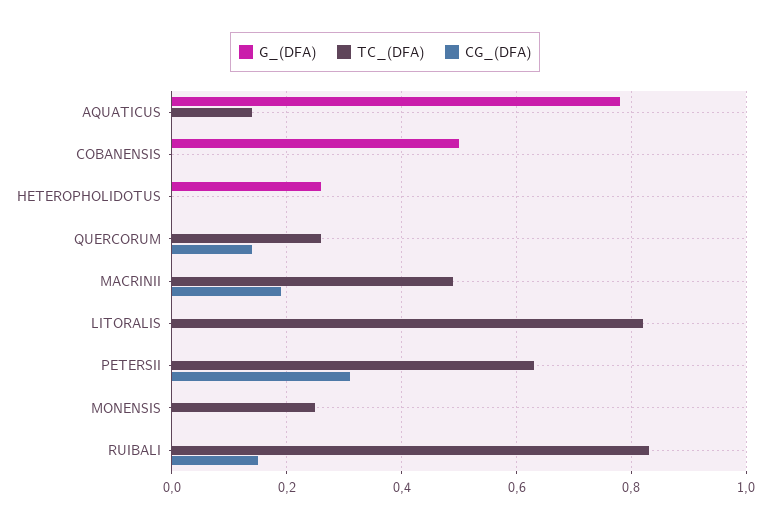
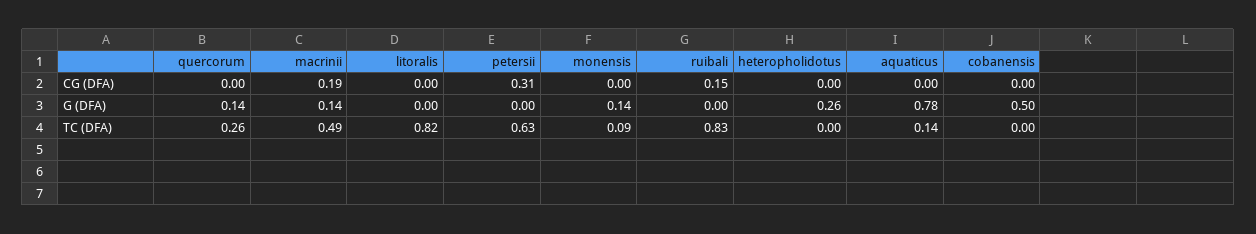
  {
    "G_(DFA)": {
      "AQUATICUS": 0.78,
      "COBANENSIS": 0.5,
      "HETEROPHOLIDOTUS": 0.26,
-     "QUERCORUM": 0,
+     "QUERCORUM": 0.14,
-     "MACRINII": 0,
+     "MACRINII": 0.14,
      "LITORALIS": 0,
      "PETERSII": 0,
-     "MONENSIS": 0,
+     "MONENSIS": 0.14,
      "RUIBALI": 0
    },
    "TC_(DFA)": {
      "AQUATICUS": 0.14,
      "COBANENSIS": 0,
      "HETEROPHOLIDOTUS": 0,
      "QUERCORUM": 0.26,
      "MACRINII": 0.49,
      "LITORALIS": 0.82,
      "PETERSII": 0.63,
-     "MONENSIS": 0.25,
+     "MONENSIS": 0.09,
      "RUIBALI": 0.83
    },
    "CG_(DFA)": {
      "AQUATICUS": 0,
      "COBANENSIS": 0,
      "HETEROPHOLIDOTUS": 0,
-     "QUERCORUM": 0.15,
+     "QUERCORUM": 0,
      "MACRINII": 0.19,
      "LITORALIS": 0,
      "PETERSII": 0.31,
      "MONENSIS": 0,
      "RUIBALI": 0.15
    }
  }

